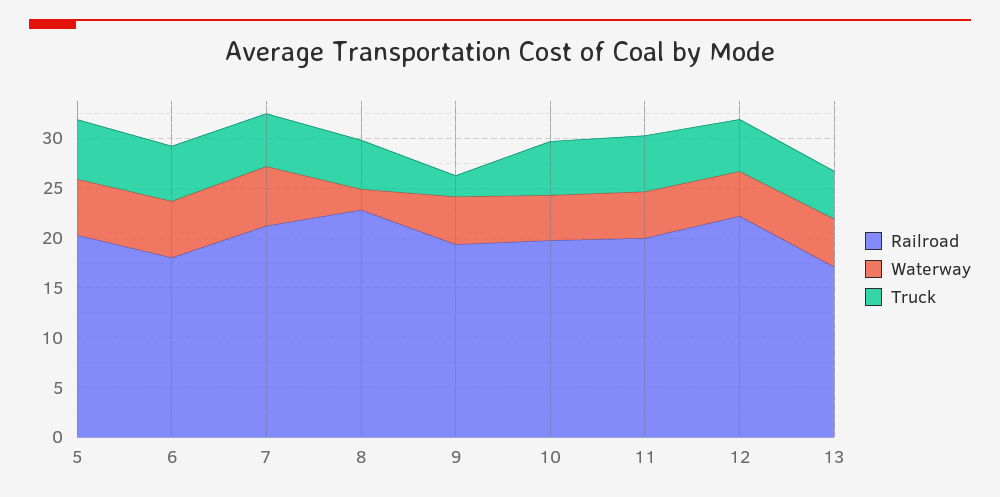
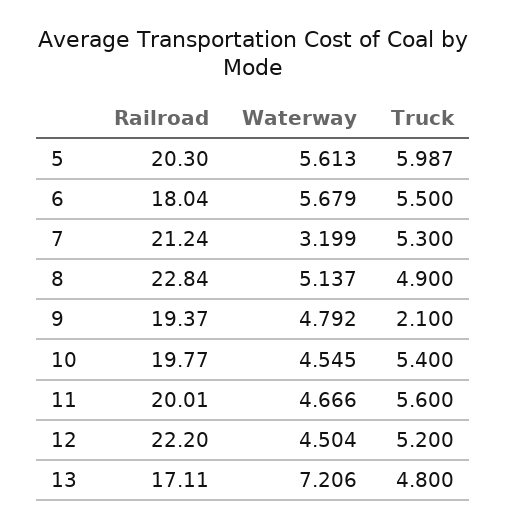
  {
    "Railroad": {
      "5": 20.3,
      "6": 18.04,
      "7": 21.24,
      "8": 22.84,
      "9": 19.37,
      "10": 19.77,
      "11": 20.01,
      "12": 22.2,
      "13": 17.11
    },
    "Waterway": {
      "5": 5.613,
      "6": 5.679,
-     "7": 6,
+     "7": 3.199,
-     "8": 2,
+     "8": 5.137,
      "9": 4.792,
      "10": 4.545,
      "11": 4.666,
      "12": 4.504,
-     "13": 5
+     "13": 7.206
    },
    "Truck": {
      "5": 5.987,
      "6": 5.5,
      "7": 5.3,
      "8": 4.9,
      "9": 2.1,
      "10": 5.4,
      "11": 5.6,
      "12": 5.2,
      "13": 4.8
    }
  }

